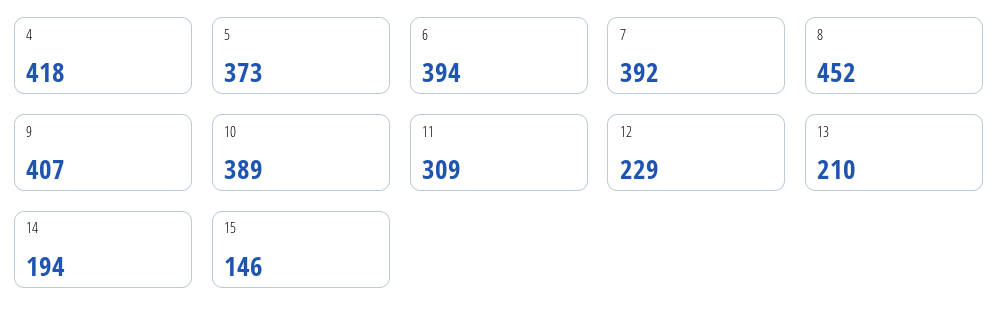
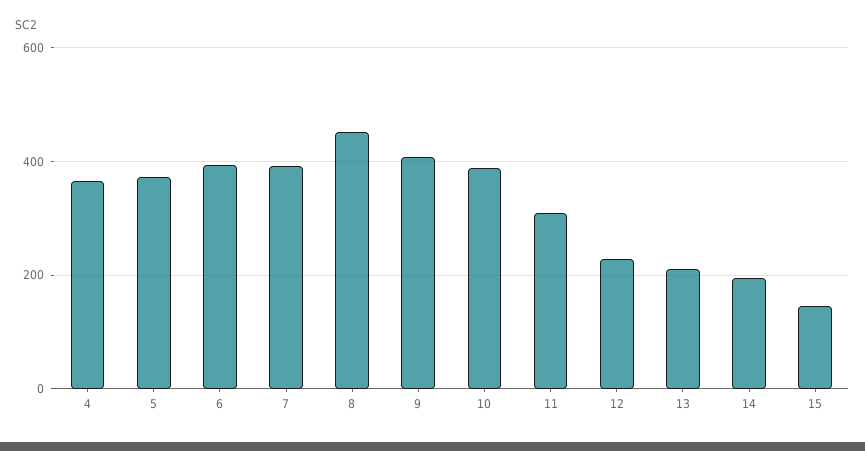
  {
-   "4": 418,
+   "4": 360,
    "5": 373,
    "6": 394,
    "7": 392,
    "8": 452,
    "9": 407,
    "10": 389,
    "11": 309,
    "12": 229,
    "13": 210,
    "14": 194,
    "15": 146
  }

